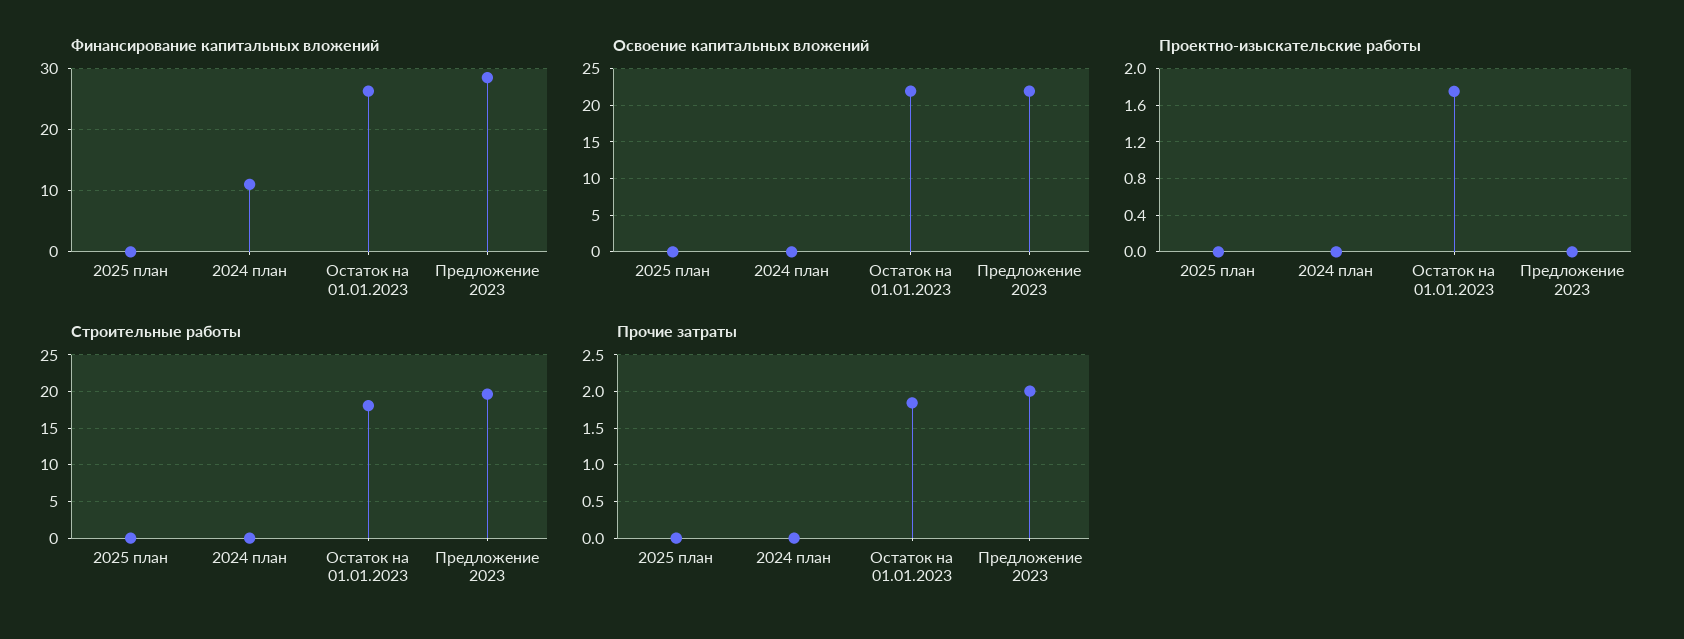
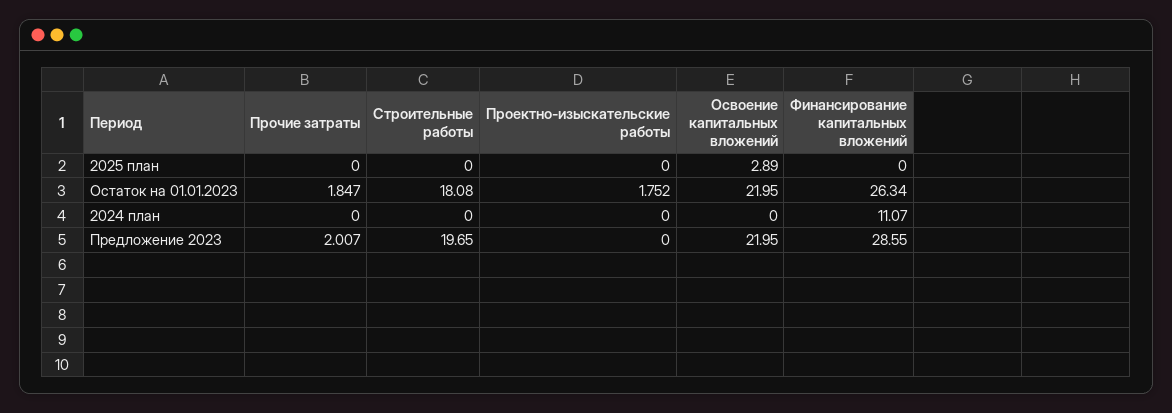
  {
    "Финансирование капитальных вложений": {
      "2025 план": 0,
      "2024 план": 11.07,
      "Остаток на 01.01.2023": 26.34,
      "Предложение 2023": 28.55
    },
    "Освоение капитальных вложений": {
-     "2025 план": 0,
+     "2025 план": 2.89,
      "2024 план": 0,
      "Остаток на 01.01.2023": 21.95,
      "Предложение 2023": 21.95
    },
    "Проектно-изыскательские работы": {
      "2025 план": 0,
      "2024 план": 0,
      "Остаток на 01.01.2023": 1.752,
      "Предложение 2023": 0
    },
    "Строительные работы": {
      "2025 план": 0,
      "2024 план": 0,
      "Остаток на 01.01.2023": 18.08,
      "Предложение 2023": 19.65
    },
    "Прочие затраты": {
      "2025 план": 0,
      "2024 план": 0,
      "Остаток на 01.01.2023": 1.847,
      "Предложение 2023": 2.007
    }
  }

